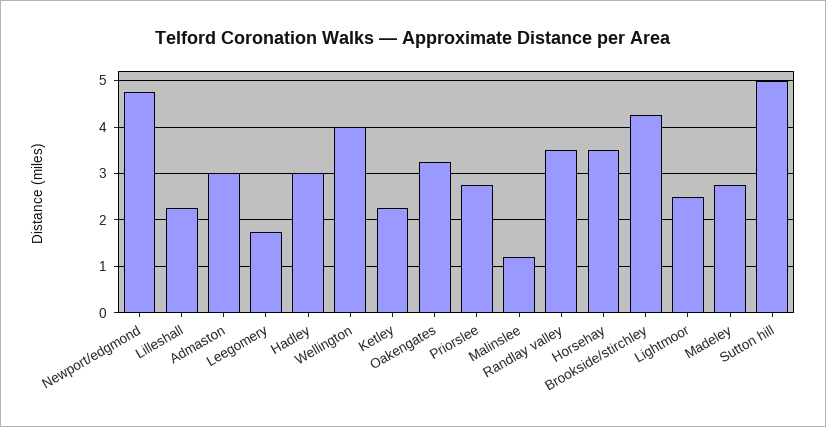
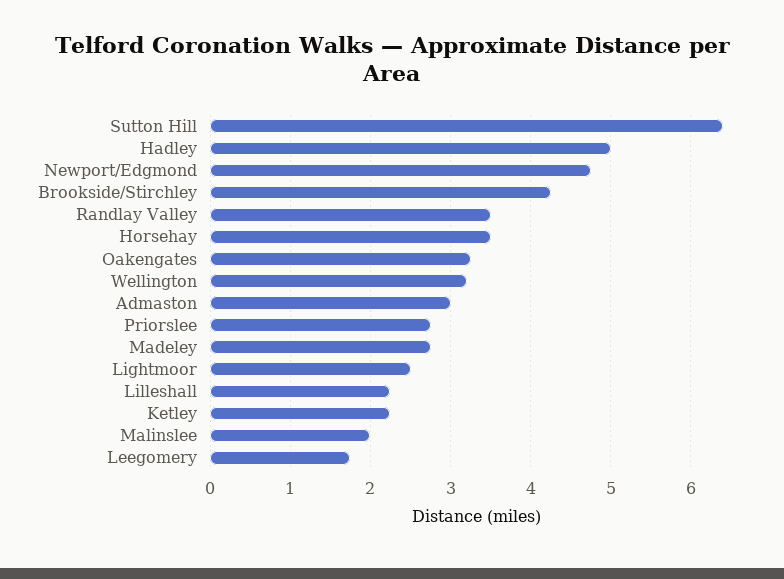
  {
    "Newport/edgmond": 4.8,
    "Lilleshall": 2.3,
    "Admaston": 3,
    "Leegomery": 1.8,
-   "Hadley": 3,
+   "Hadley": 5,
-   "Wellington": 4,
+   "Wellington": 3.2,
    "Ketley": 2.3,
    "Oakengates": 3.3,
    "Priorslee": 2.8,
-   "Malinslee": 1.2,
+   "Malinslee": 2,
    "Randlay valley": 3.5,
    "Horsehay": 3.5,
    "Brookside/stirchley": 4.3,
    "Lightmoor": 2.5,
    "Madeley": 2.8,
-   "Sutton hill": 5
+   "Sutton hill": 6.4
  }

